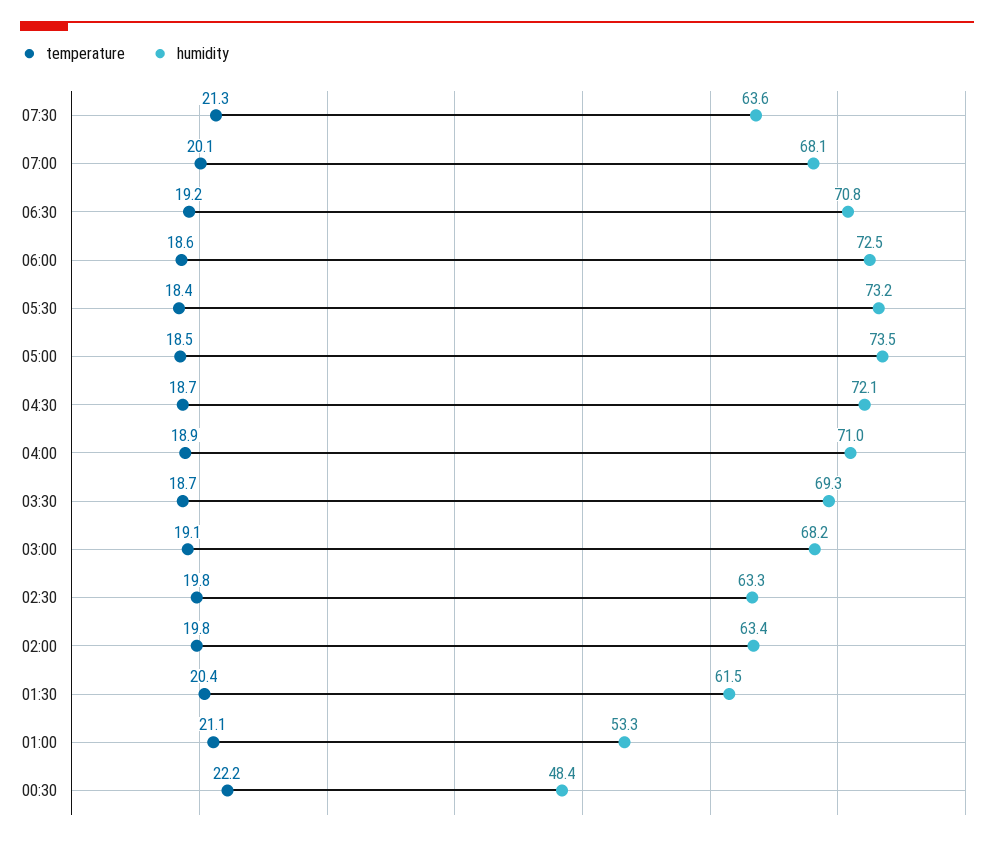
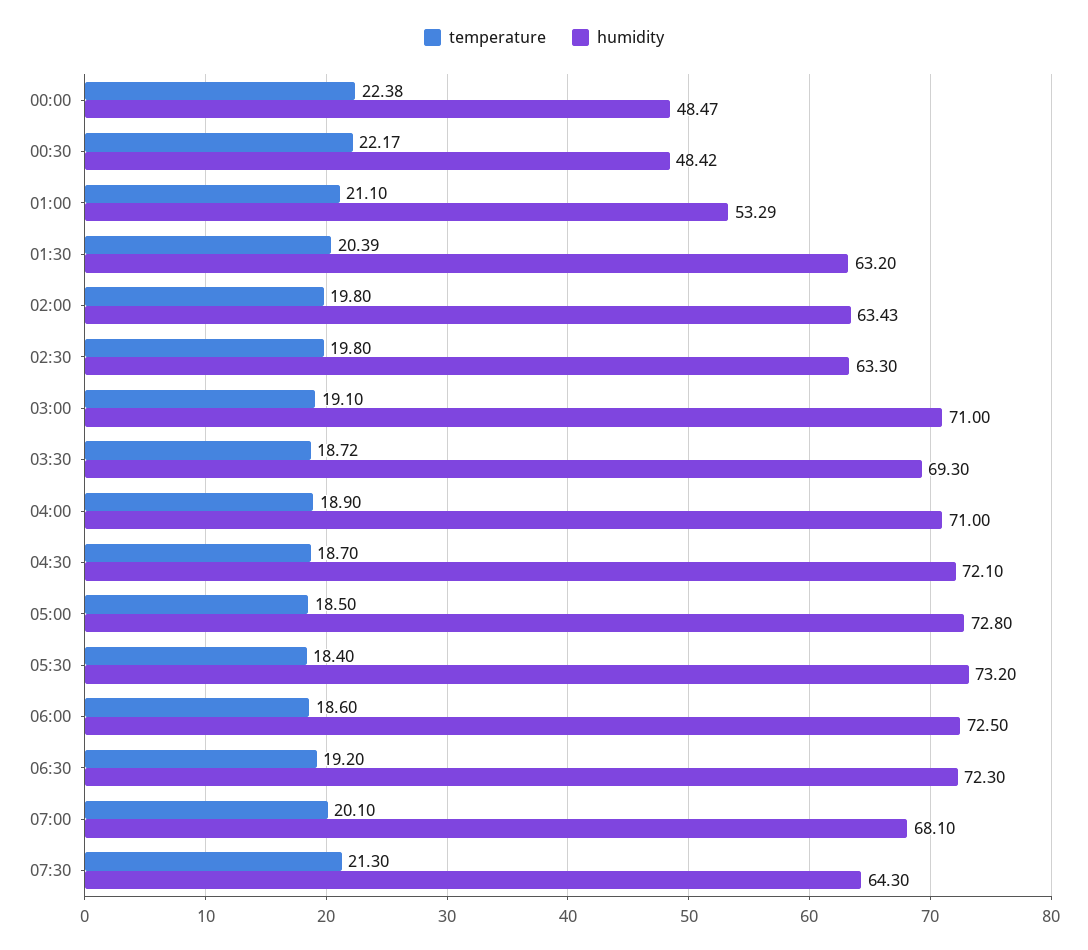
  {
    "temperature": {
      "07:30": 21.3,
      "07:00": 20.1,
      "06:30": 19.2,
      "06:00": 18.6,
      "05:30": 18.4,
      "05:00": 18.5,
      "04:30": 18.7,
      "04:00": 18.9,
      "03:30": 18.72,
      "03:00": 19.1,
      "02:30": 19.8,
      "02:00": 19.8,
      "01:30": 20.39,
      "01:00": 21.1,
-     "00:30": 22.17
+     "00:30": 22.17,
+     "00:00": 22.38
    },
    "humidity": {
-     "07:30": 63.6,
+     "07:30": 64.3,
      "07:00": 68.1,
-     "06:30": 70.8,
+     "06:30": 72.3,
      "06:00": 72.5,
      "05:30": 73.2,
-     "05:00": 73.5,
+     "05:00": 72.8,
      "04:30": 72.1,
      "04:00": 71,
      "03:30": 69.3,
-     "03:00": 68.2,
+     "03:00": 71,
      "02:30": 63.3,
      "02:00": 63.43,
-     "01:30": 61.5,
+     "01:30": 63.2,
      "01:00": 53.29,
-     "00:30": 48.42
+     "00:30": 48.42,
+     "00:00": 48.47
    }
  }

